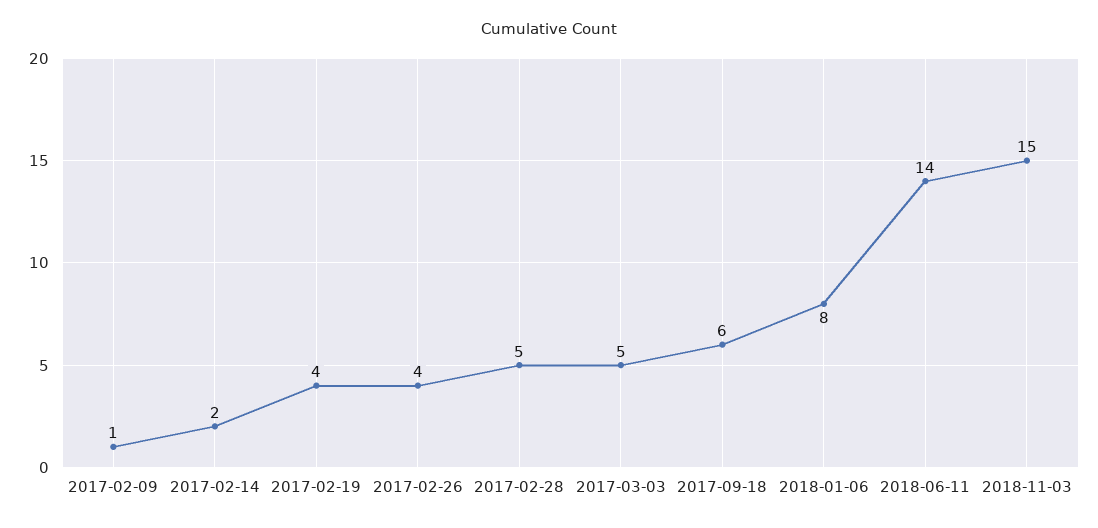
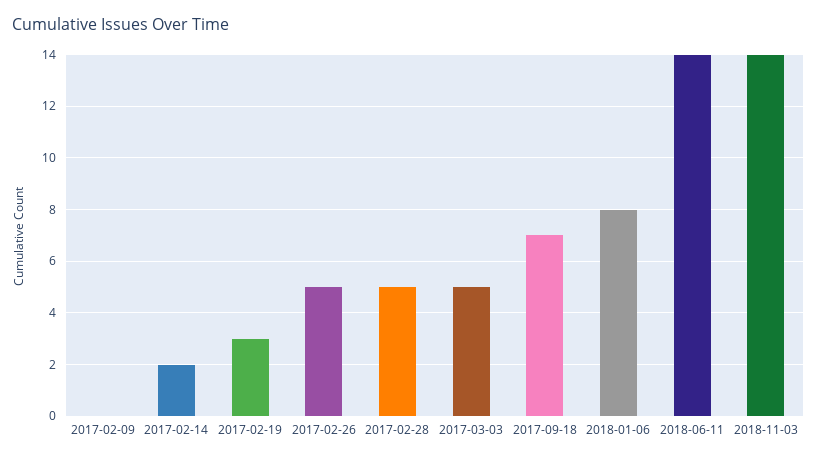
  {
-   "2017-02-09": 1,
+   "2017-02-09": 0,
    "2017-02-14": 2,
-   "2017-02-19": 4,
+   "2017-02-19": 3,
-   "2017-02-26": 4,
+   "2017-02-26": 5,
    "2017-02-28": 5,
    "2017-03-03": 5,
-   "2017-09-18": 6,
+   "2017-09-18": 7,
    "2018-01-06": 8,
    "2018-06-11": 14,
-   "2018-11-03": 15
+   "2018-11-03": 14
  }

